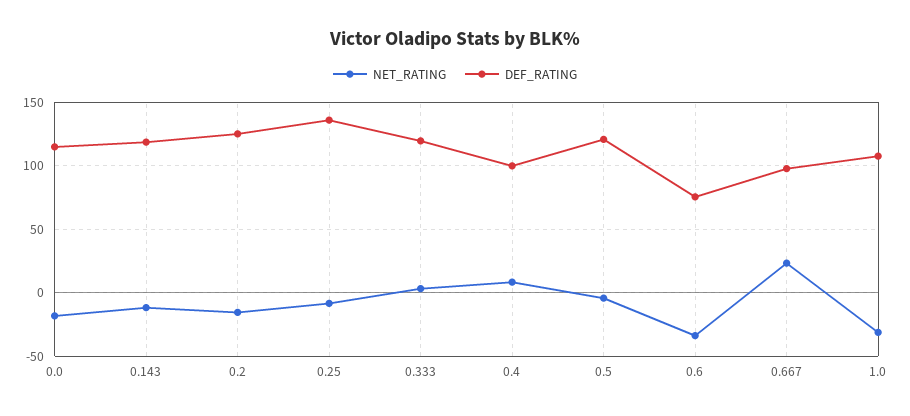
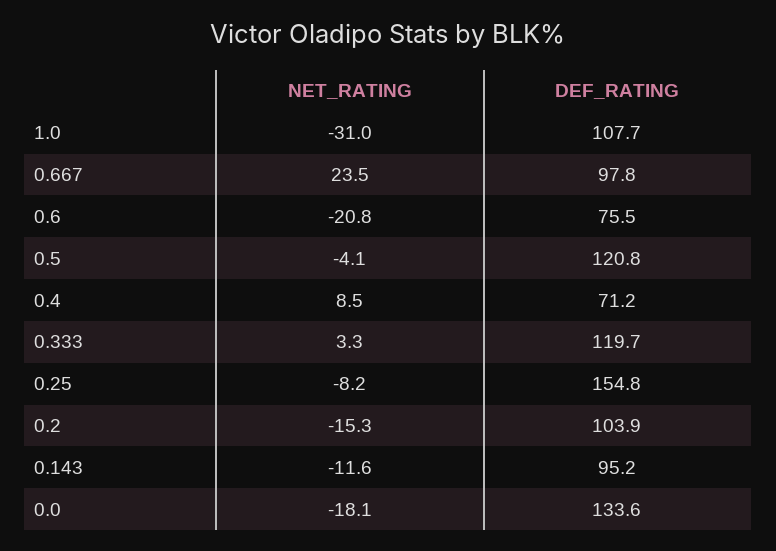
  {
    "NET_RATING": {
      "0.0": -18.1,
      "0.143": -11.6,
      "0.2": -15.3,
      "0.25": -8.2,
      "0.333": 3.3,
      "0.4": 8.5,
      "0.5": -4.1,
-     "0.6": -35,
+     "0.6": -20.8,
      "0.667": 23.5,
      "1.0": -31
    },
    "DEF_RATING": {
-     "0.0": 115,
+     "0.0": 133.6,
-     "0.143": 120,
+     "0.143": 95.2,
-     "0.2": 125,
+     "0.2": 103.9,
-     "0.25": 135,
+     "0.25": 154.8,
      "0.333": 119.7,
-     "0.4": 100,
+     "0.4": 71.2,
      "0.5": 120.8,
      "0.6": 75.5,
      "0.667": 97.8,
      "1.0": 107.7
    }
  }

